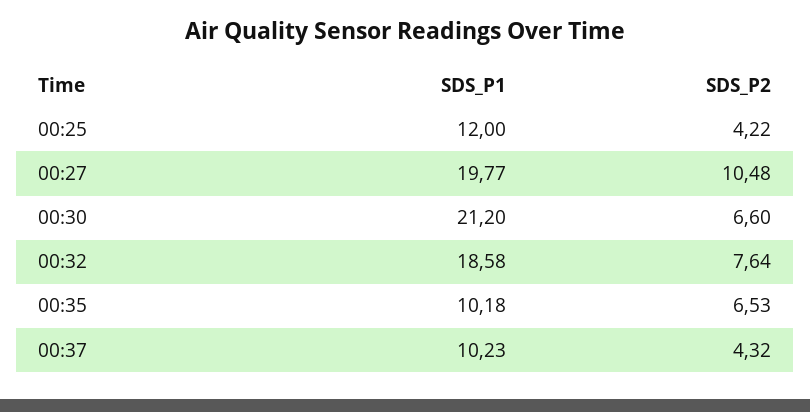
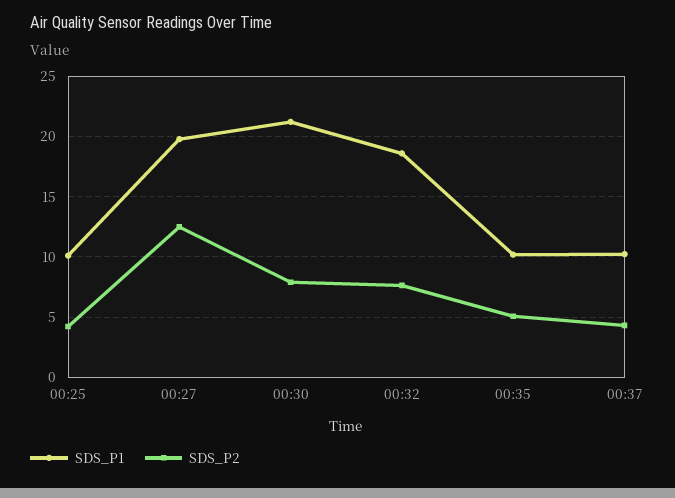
  {
    "SDS_P1": {
-     "00:25": 12,
+     "00:25": 10,
      "00:27": 19.77,
      "00:30": 21.2,
      "00:32": 18.58,
      "00:35": 10.18,
      "00:37": 10.23
    },
    "SDS_P2": {
      "00:25": 4.22,
-     "00:27": 10.48,
+     "00:27": 12.5,
-     "00:30": 6.6,
+     "00:30": 8,
      "00:32": 7.64,
-     "00:35": 6.53,
+     "00:35": 5,
      "00:37": 4.32
    }
  }

